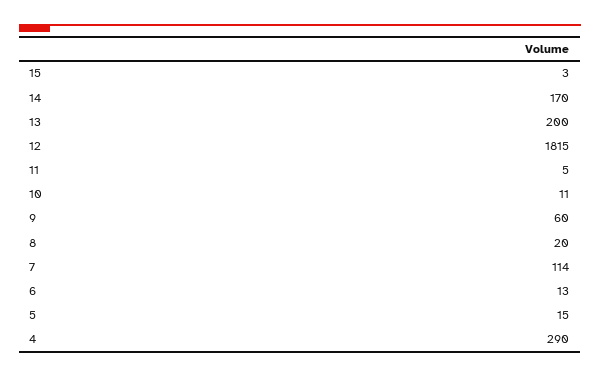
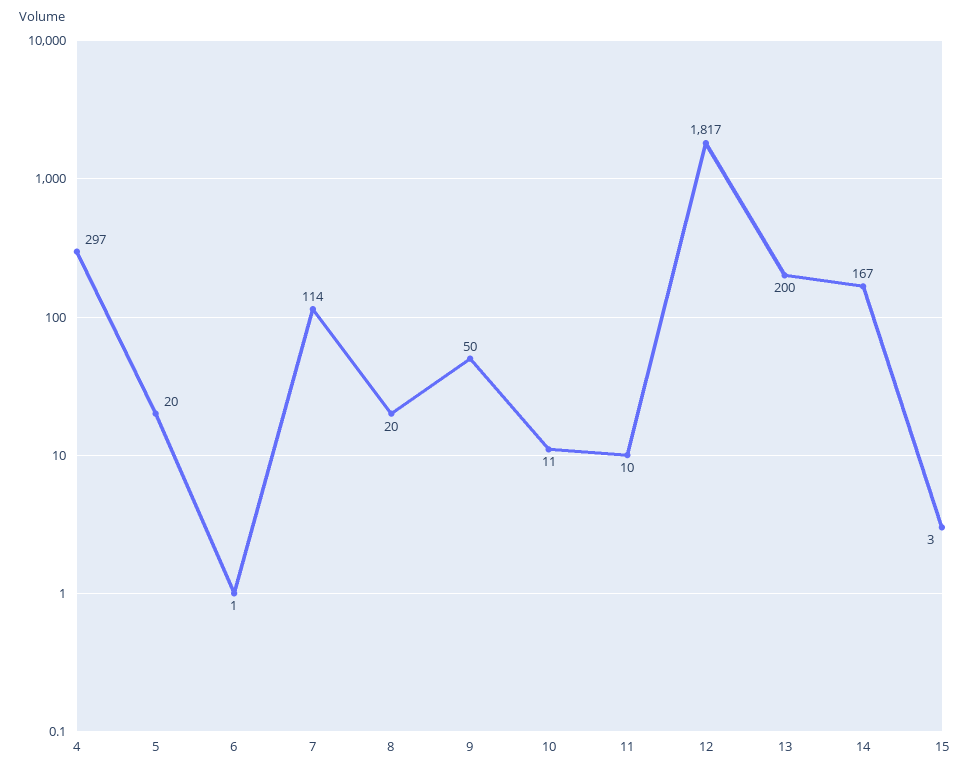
  {
    "15": 3,
-   "14": 170,
+   "14": 167,
    "13": 200,
-   "12": 1815,
+   "12": 1817,
-   "11": 5,
+   "11": 10,
    "10": 11,
-   "9": 60,
+   "9": 50,
    "8": 20,
    "7": 114,
-   "6": 13,
+   "6": 1,
-   "5": 15,
+   "5": 20,
-   "4": 290
+   "4": 297
  }

